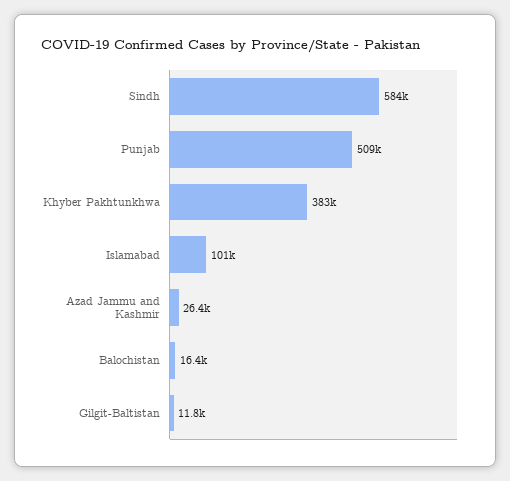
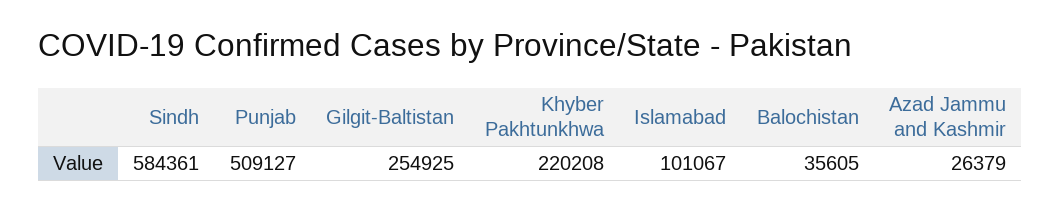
  {
    "Sindh": 584361,
    "Punjab": 509127,
-   "Khyber Pakhtunkhwa": 383000,
+   "Khyber Pakhtunkhwa": 220208,
    "Islamabad": 101067,
    "Azad Jammu and Kashmir": 26379,
-   "Balochistan": 16400,
+   "Balochistan": 35605,
-   "Gilgit-Baltistan": 11800
+   "Gilgit-Baltistan": 254925
  }

